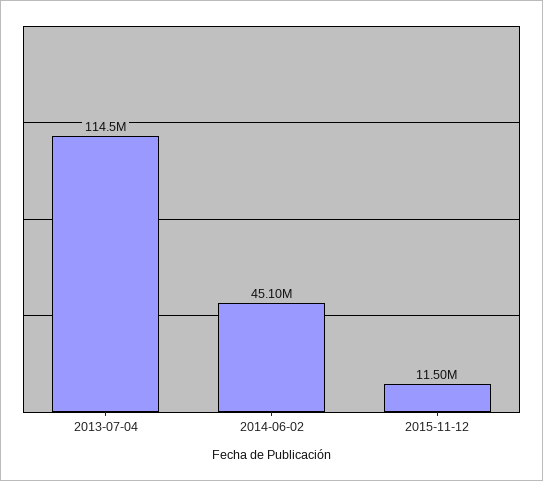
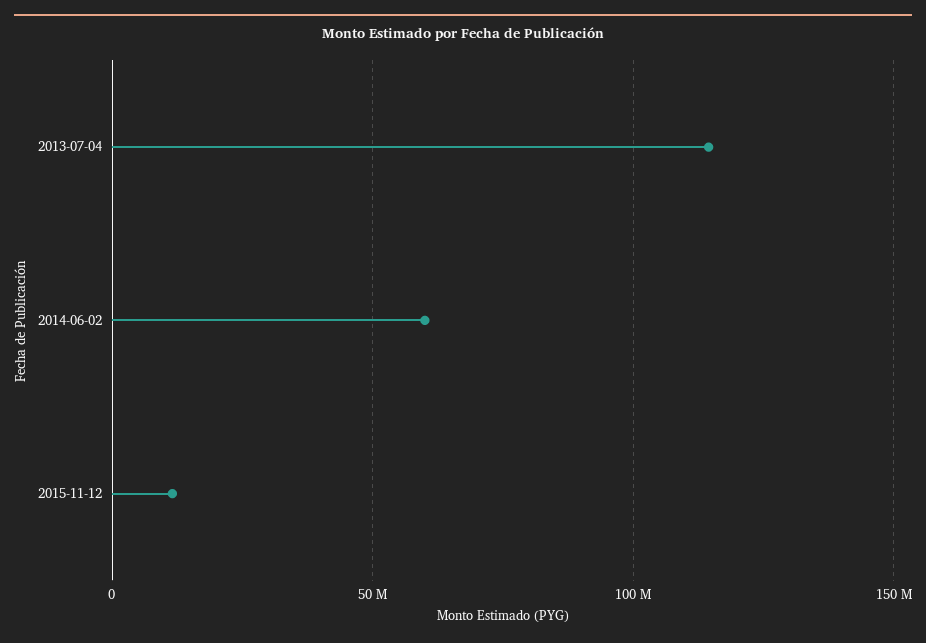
  {
    "2013-07-04": 114500000,
-   "2014-06-02": 45100000,
+   "2014-06-02": 60000000,
    "2015-11-12": 11500000
  }

